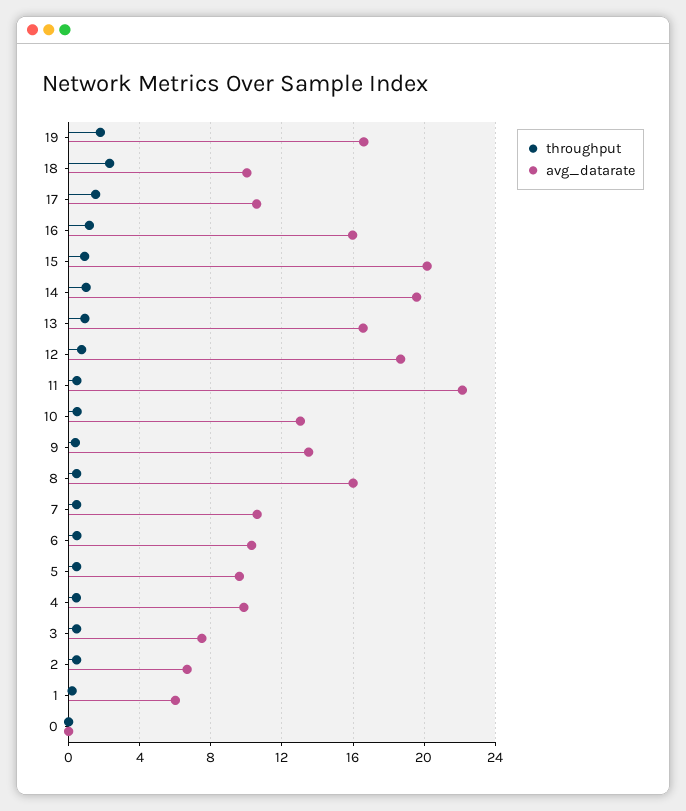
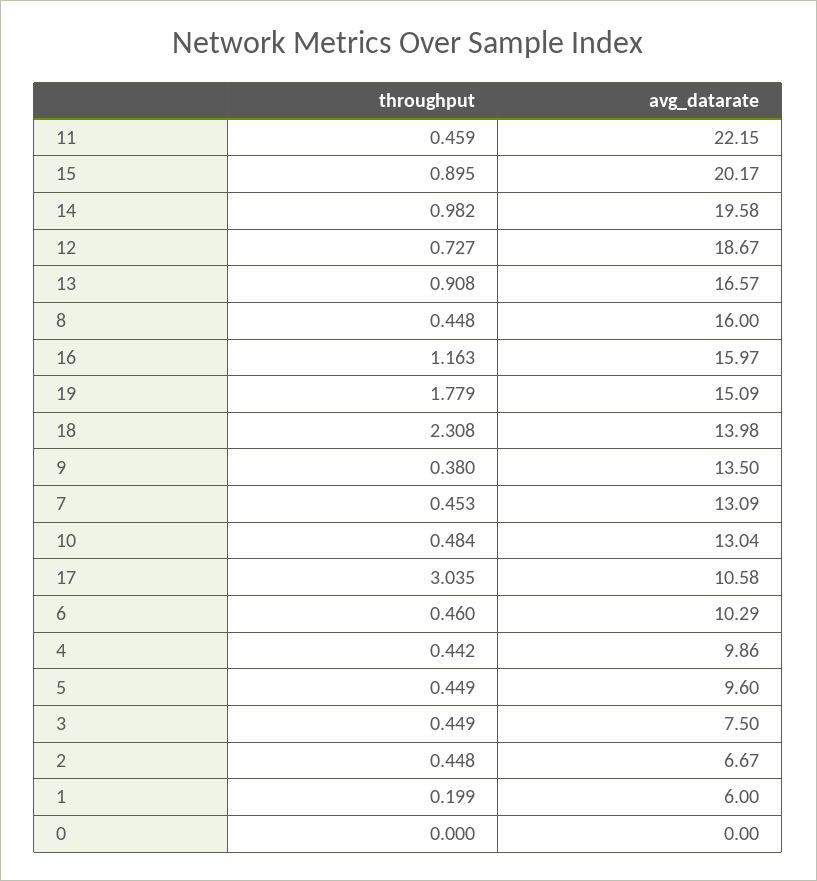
  {
    "throughput": {
      "19": 1.779,
      "18": 2.308,
-     "17": 1.5,
+     "17": 3.035,
      "16": 1.163,
      "15": 0.895,
      "14": 0.982,
      "13": 0.908,
      "12": 0.727,
      "11": 0.459,
      "10": 0.484,
      "9": 0.38,
      "8": 0.448,
      "7": 0.453,
      "6": 0.46,
      "5": 0.449,
      "4": 0.442,
      "3": 0.449,
      "2": 0.448,
      "1": 0.199,
      "0": 0
    },
    "avg_datarate": {
-     "19": 16.5,
+     "19": 15.09,
-     "18": 10,
+     "18": 13.98,
      "17": 10.58,
      "16": 15.97,
      "15": 20.17,
      "14": 19.58,
      "13": 16.57,
      "12": 18.67,
      "11": 22.15,
      "10": 13.04,
      "9": 13.5,
      "8": 16,
-     "7": 10.5,
+     "7": 13.09,
      "6": 10.29,
      "5": 9.6,
      "4": 9.86,
      "3": 7.5,
      "2": 6.67,
      "1": 6,
      "0": 0
    }
  }

